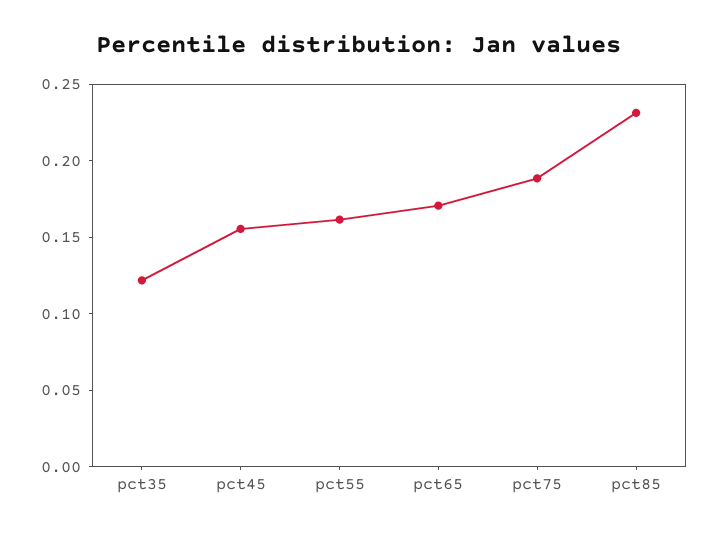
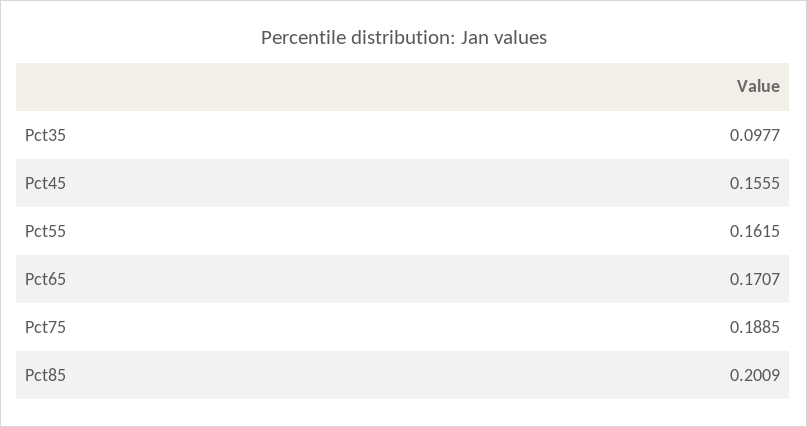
  {
-   "pct35": 0.12,
+   "pct35": 0.0977,
    "pct45": 0.1555,
    "pct55": 0.1615,
    "pct65": 0.1707,
    "pct75": 0.1885,
-   "pct85": 0.23
+   "pct85": 0.2009
  }

